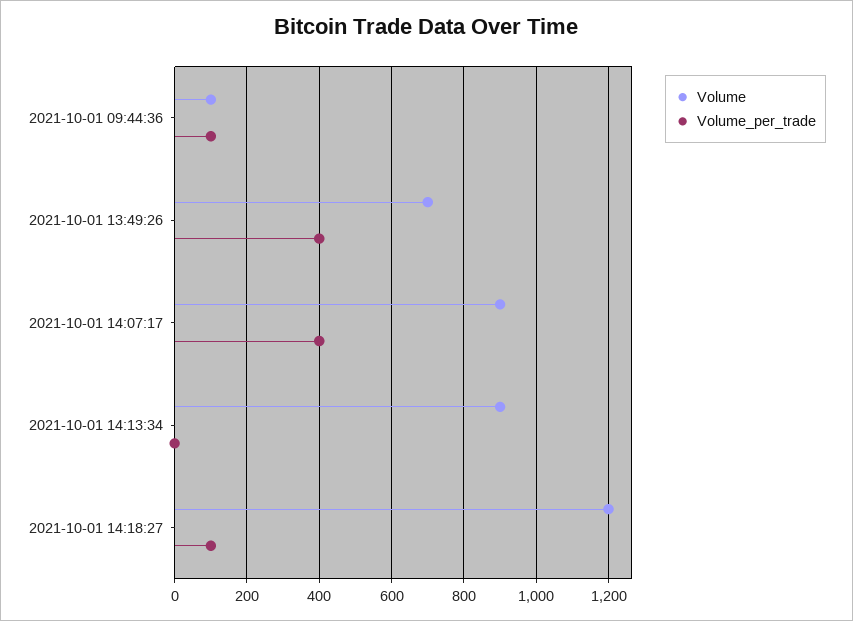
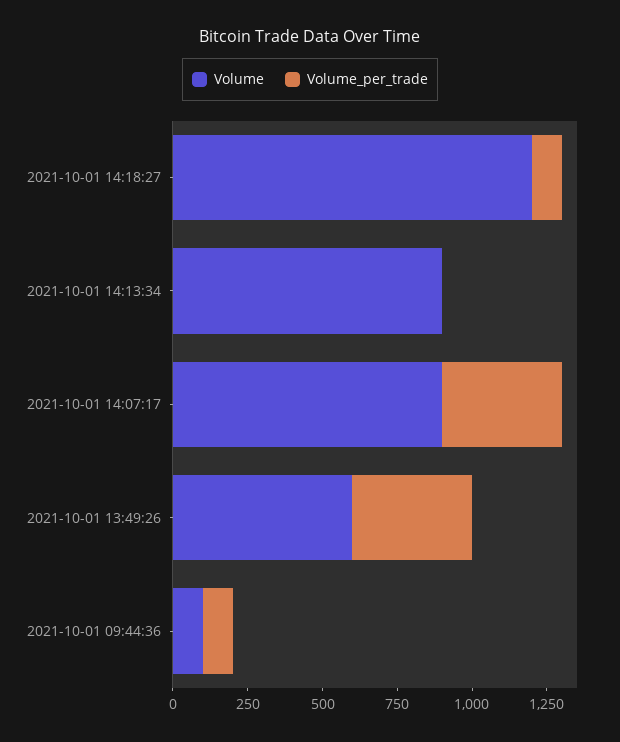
  {
    "Volume": {
      "2021-10-01 09:44:36": 100,
-     "2021-10-01 13:49:26": 700,
+     "2021-10-01 13:49:26": 600,
      "2021-10-01 14:07:17": 900,
      "2021-10-01 14:13:34": 900,
      "2021-10-01 14:18:27": 1200
    },
    "Volume_per_trade": {
      "2021-10-01 09:44:36": 100,
      "2021-10-01 13:49:26": 400,
      "2021-10-01 14:07:17": 400,
      "2021-10-01 14:13:34": 0,
      "2021-10-01 14:18:27": 100
    }
  }

